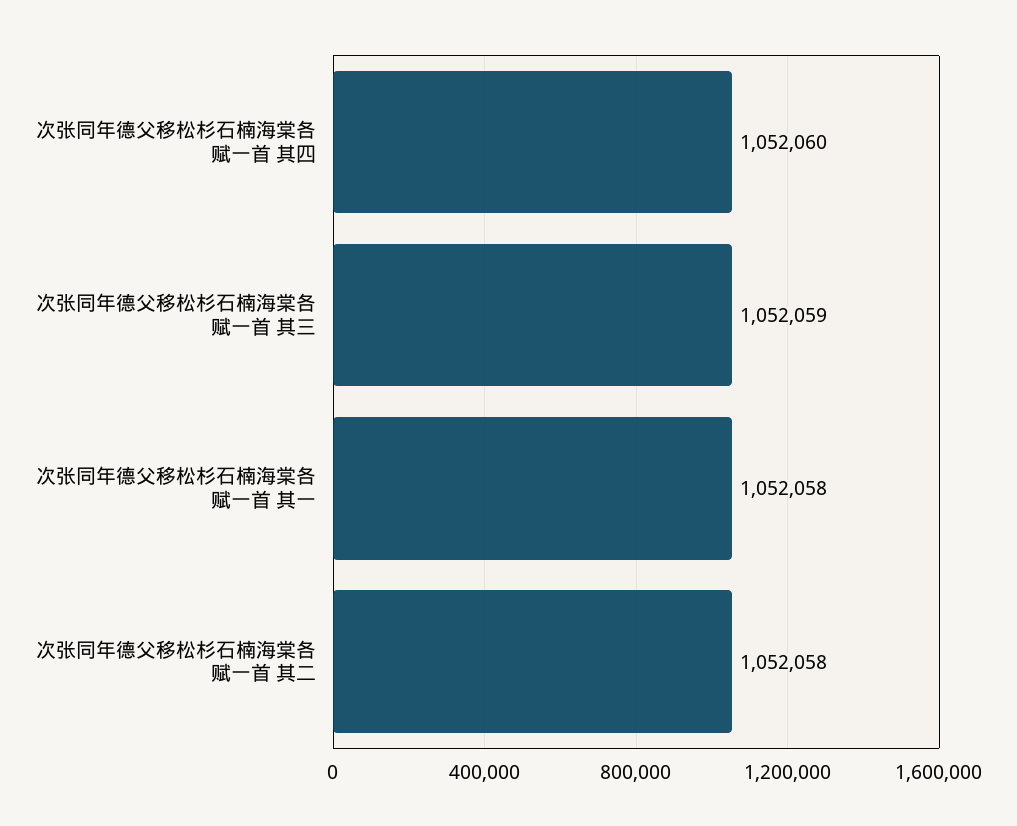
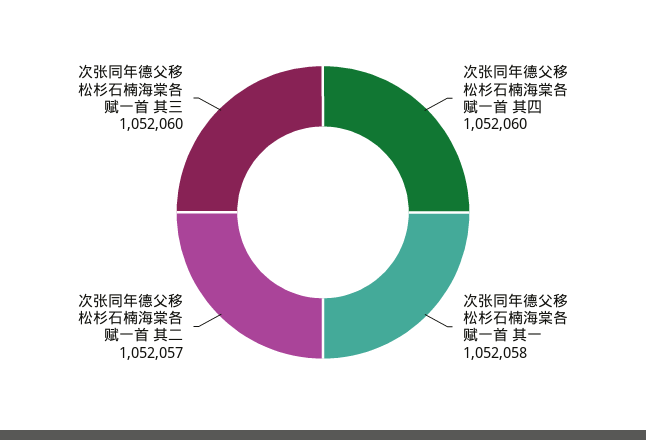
  {
    "次张同年德父移松杉石楠海棠各赋一首 其四": 1052060,
-   "次张同年德父移松杉石楠海棠各赋一首 其三": 1052059,
+   "次张同年德父移松杉石楠海棠各赋一首 其三": 1052060,
    "次张同年德父移松杉石楠海棠各赋一首 其一": 1052058,
-   "次张同年德父移松杉石楠海棠各赋一首 其二": 1052058
+   "次张同年德父移松杉石楠海棠各赋一首 其二": 1052057
  }

